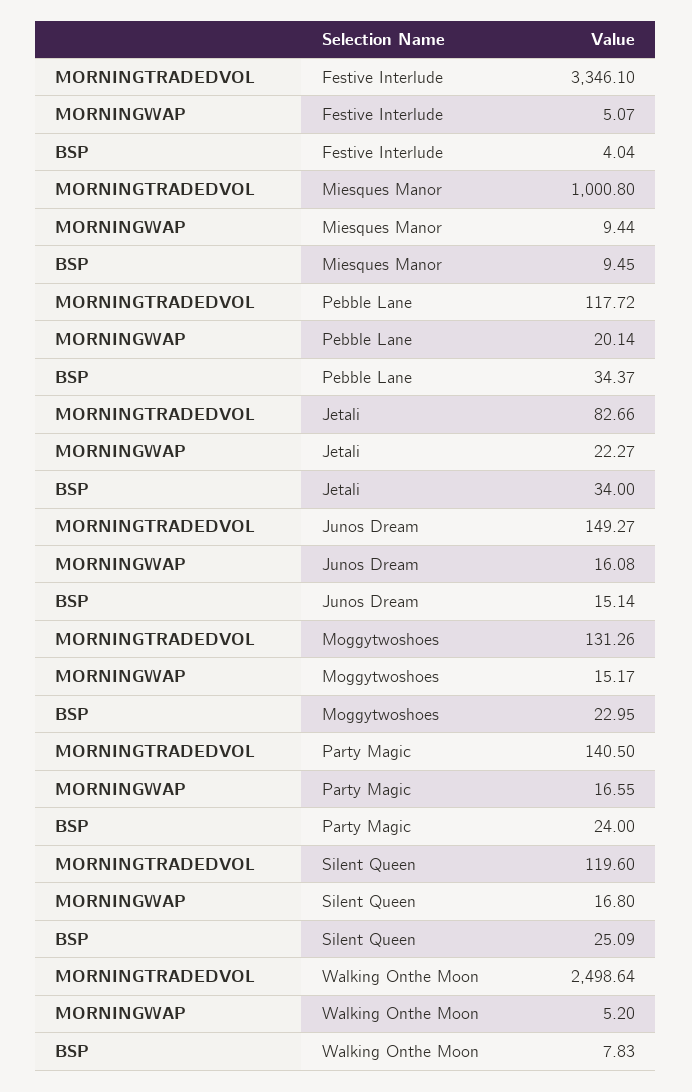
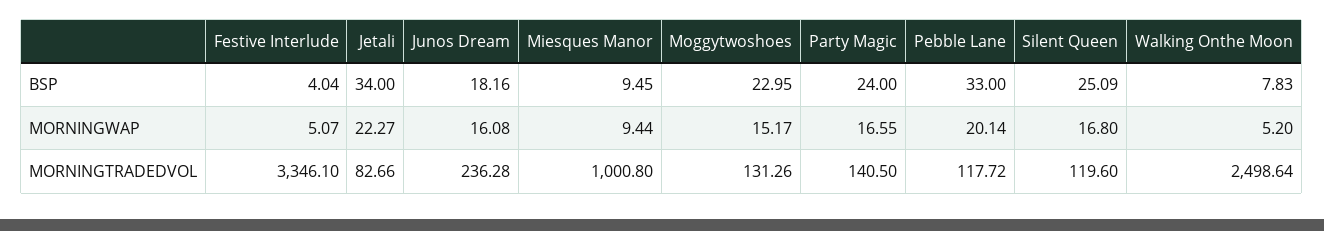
  {
    "MORNINGTRADEDVOL": {
      "Festive Interlude": 3346.1,
      "Miesques Manor": 1000.8,
      "Pebble Lane": 117.72,
      "Jetali": 82.66,
-     "Junos Dream": 149.27,
+     "Junos Dream": 236.28,
      "Moggytwoshoes": 131.26,
      "Party Magic": 140.5,
      "Silent Queen": 119.6,
      "Walking Onthe Moon": 2498.64
    },
    "MORNINGWAP": {
      "Festive Interlude": 5.07,
      "Miesques Manor": 9.44,
      "Pebble Lane": 20.14,
      "Jetali": 22.27,
      "Junos Dream": 16.08,
      "Moggytwoshoes": 15.17,
      "Party Magic": 16.55,
      "Silent Queen": 16.8,
      "Walking Onthe Moon": 5.2
    },
    "BSP": {
      "Festive Interlude": 4.04,
      "Miesques Manor": 9.45,
-     "Pebble Lane": 34.37,
+     "Pebble Lane": 33,
      "Jetali": 34,
-     "Junos Dream": 15.14,
+     "Junos Dream": 18.16,
      "Moggytwoshoes": 22.95,
      "Party Magic": 24,
      "Silent Queen": 25.09,
      "Walking Onthe Moon": 7.83
    }
  }

